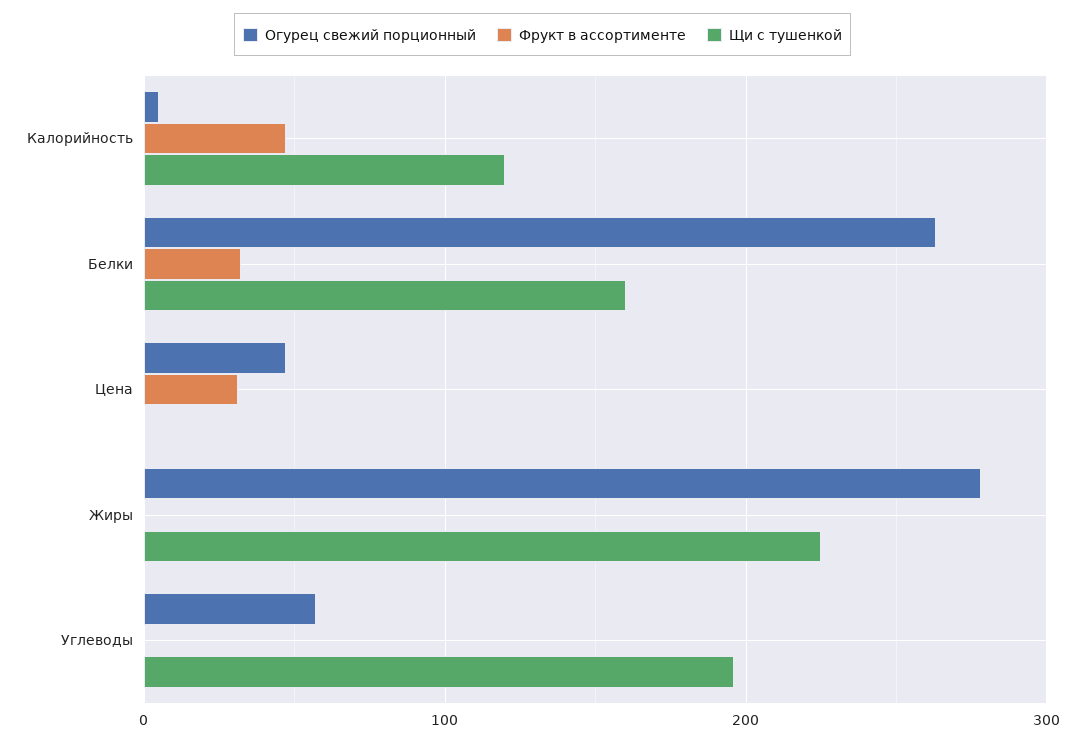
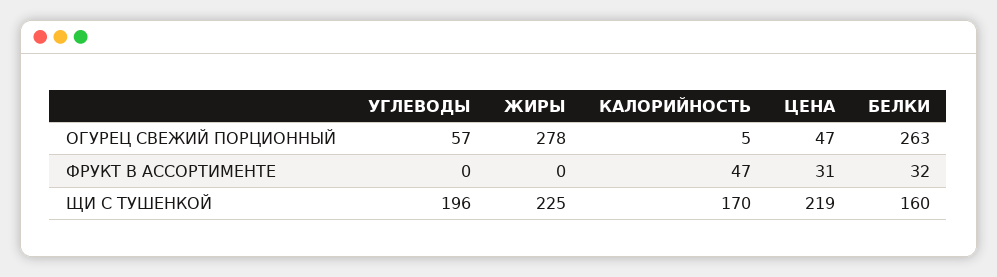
  {
    "Огурец свежий порционный": {
      "Калорийность": 5,
      "Белки": 263,
      "Цена": 47,
      "Жиры": 278,
      "Углеводы": 57
    },
    "Фрукт в ассортименте": {
      "Калорийность": 47,
      "Белки": 32,
      "Цена": 31,
      "Жиры": 0,
      "Углеводы": 0
    },
    "Щи с тушенкой": {
-     "Калорийность": 120,
+     "Калорийность": 170,
      "Белки": 160,
-     "Цена": 0,
+     "Цена": 219,
      "Жиры": 225,
      "Углеводы": 196
    }
  }

